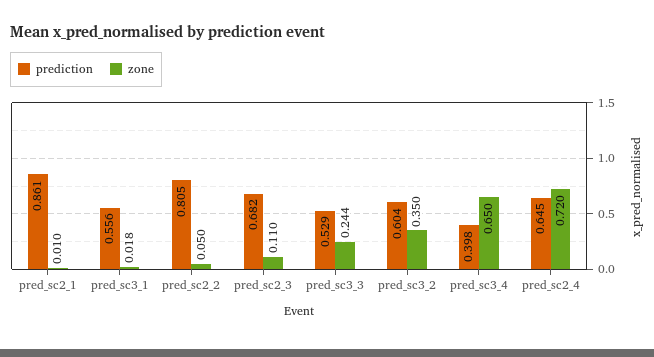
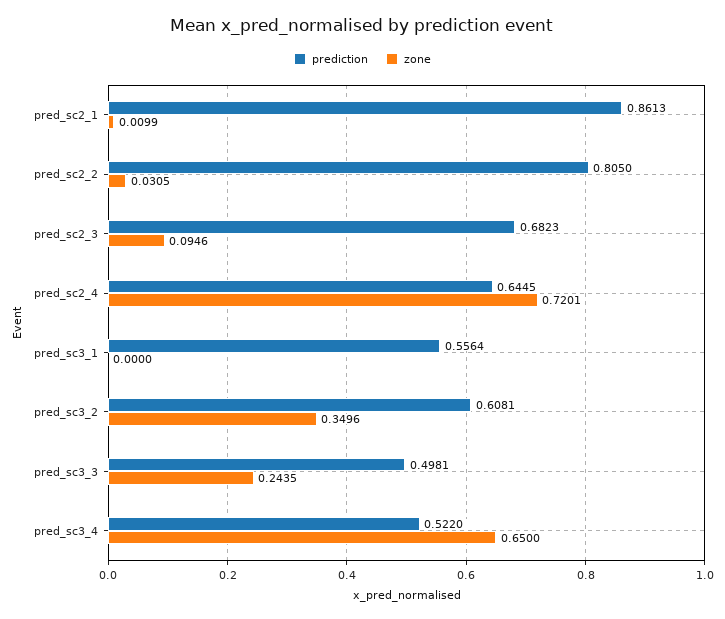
  {
    "prediction": {
      "pred_sc2_1": 0.8613,
      "pred_sc3_1": 0.5564,
      "pred_sc2_2": 0.805,
      "pred_sc2_3": 0.6823,
-     "pred_sc3_3": 0.529,
+     "pred_sc3_3": 0.4981,
-     "pred_sc3_2": 0.604,
+     "pred_sc3_2": 0.6081,
-     "pred_sc3_4": 0.398,
+     "pred_sc3_4": 0.522,
      "pred_sc2_4": 0.6445
    },
    "zone": {
      "pred_sc2_1": 0.0099,
-     "pred_sc3_1": 0.018,
+     "pred_sc3_1": 0,
-     "pred_sc2_2": 0.05,
+     "pred_sc2_2": 0.0305,
-     "pred_sc2_3": 0.11,
+     "pred_sc2_3": 0.0946,
      "pred_sc3_3": 0.2435,
      "pred_sc3_2": 0.3496,
      "pred_sc3_4": 0.65,
      "pred_sc2_4": 0.7201
    }
  }

